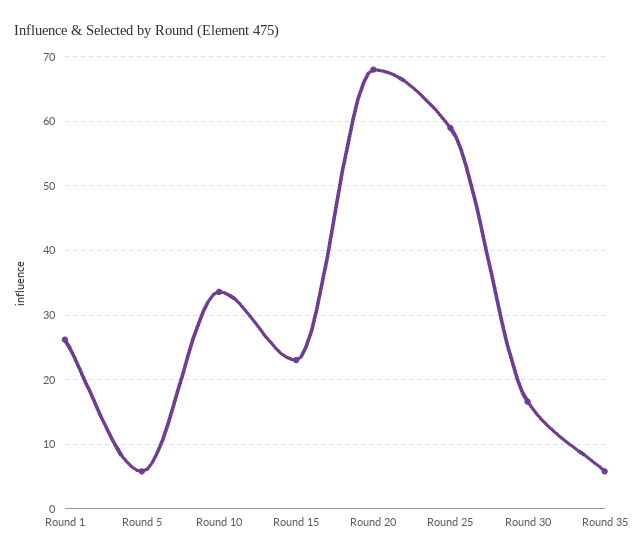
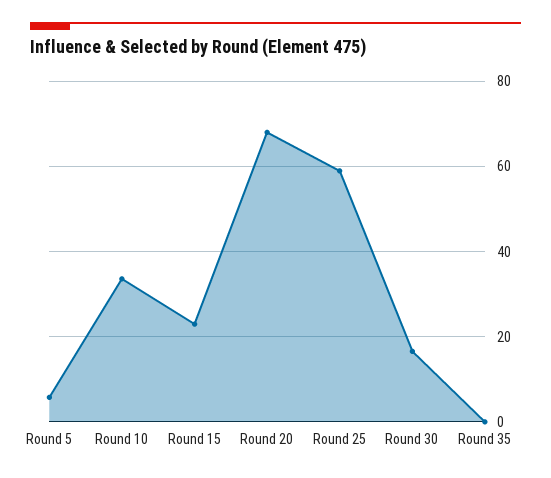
  {
-   "Round 1": 26,
    "Round 5": 6,
    "Round 10": 34,
    "Round 15": 23,
    "Round 20": 68,
    "Round 25": 59,
    "Round 30": 17,
-   "Round 35": 6
+   "Round 35": 0
  }

